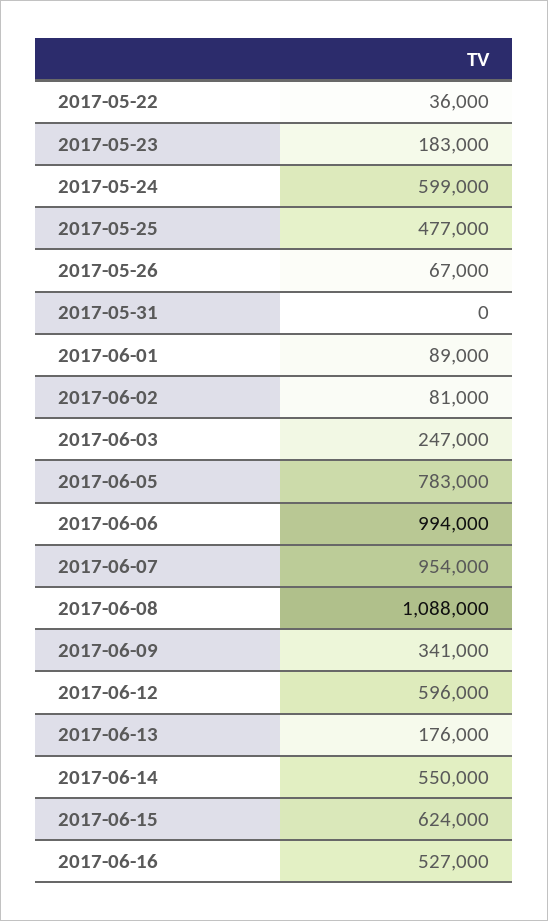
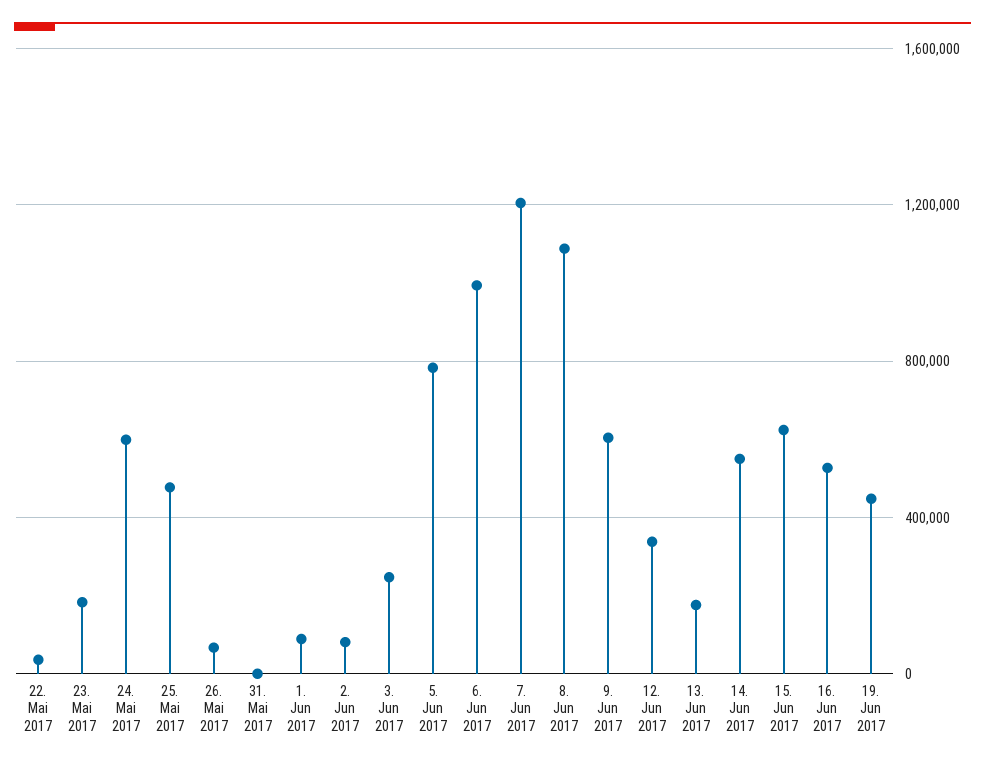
  {
    "2017-05-22": 36000,
    "2017-05-23": 183000,
    "2017-05-24": 599000,
    "2017-05-25": 477000,
    "2017-05-26": 67000,
    "2017-05-31": 0,
    "2017-06-01": 89000,
    "2017-06-02": 81000,
    "2017-06-03": 247000,
    "2017-06-05": 783000,
    "2017-06-06": 994000,
-   "2017-06-07": 954000,
+   "2017-06-07": 1200000,
    "2017-06-08": 1088000,
-   "2017-06-09": 341000,
+   "2017-06-09": 600000,
-   "2017-06-12": 596000,
+   "2017-06-12": 350000,
    "2017-06-13": 176000,
    "2017-06-14": 550000,
    "2017-06-15": 624000,
-   "2017-06-16": 527000
+   "2017-06-16": 527000,
+   "19. Jun 2017": 450000
  }

